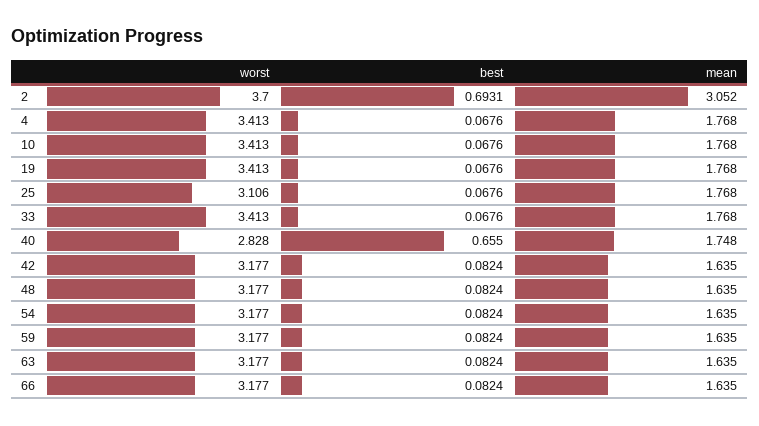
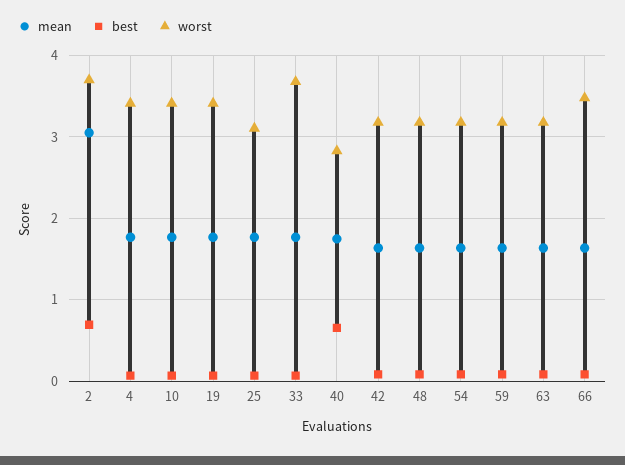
  {
    "worst": {
      "2": 3.7,
      "4": 3.413,
      "10": 3.413,
      "19": 3.413,
      "25": 3.106,
-     "33": 3.413,
+     "33": 3.7,
      "40": 2.828,
      "42": 3.177,
      "48": 3.177,
      "54": 3.177,
      "59": 3.177,
      "63": 3.177,
-     "66": 3.177
+     "66": 3.5
    },
    "best": {
      "2": 0.6931,
      "4": 0.0676,
      "10": 0.0676,
      "19": 0.0676,
      "25": 0.0676,
      "33": 0.0676,
      "40": 0.655,
      "42": 0.0824,
      "48": 0.0824,
      "54": 0.0824,
      "59": 0.0824,
      "63": 0.0824,
      "66": 0.0824
    },
    "mean": {
      "2": 3.052,
      "4": 1.768,
      "10": 1.768,
      "19": 1.768,
      "25": 1.768,
      "33": 1.768,
      "40": 1.748,
      "42": 1.635,
      "48": 1.635,
      "54": 1.635,
      "59": 1.635,
      "63": 1.635,
      "66": 1.635
    }
  }

